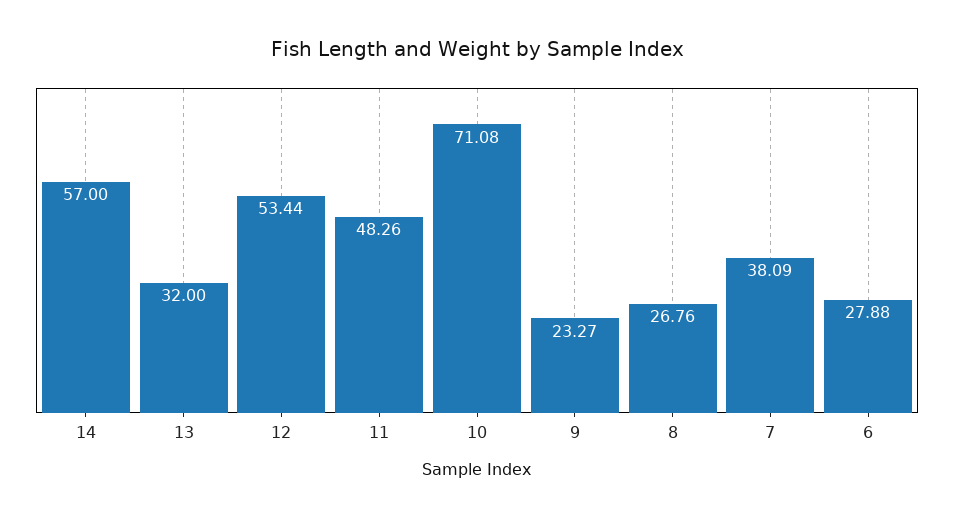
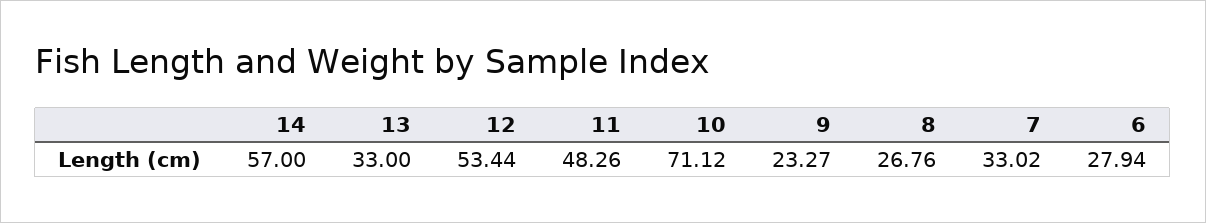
  {
    "14": 57,
-   "13": 32,
+   "13": 33,
    "12": 53.44,
    "11": 48.26,
-   "10": 71.08,
+   "10": 71.12,
    "9": 23.27,
    "8": 26.76,
-   "7": 38.09,
+   "7": 33.02,
-   "6": 27.88
+   "6": 27.94
  }

